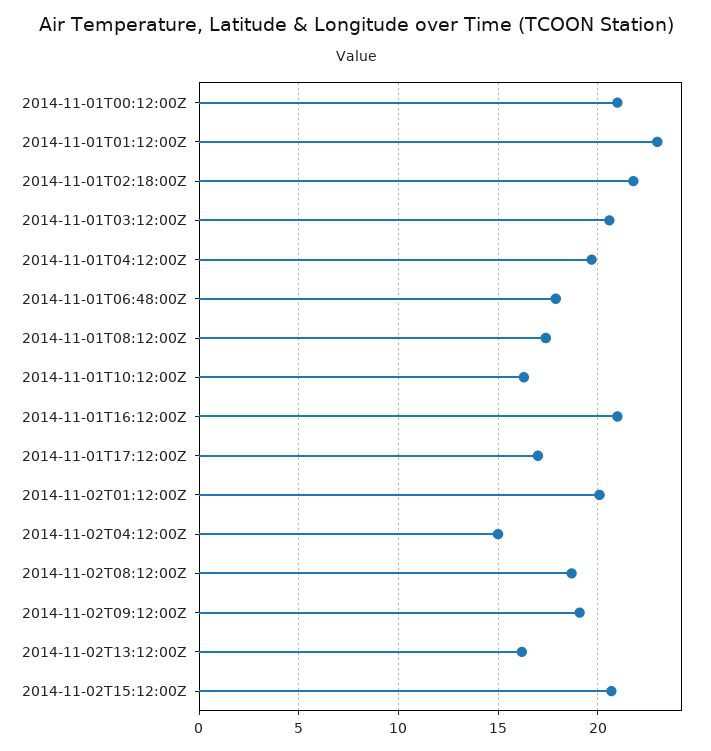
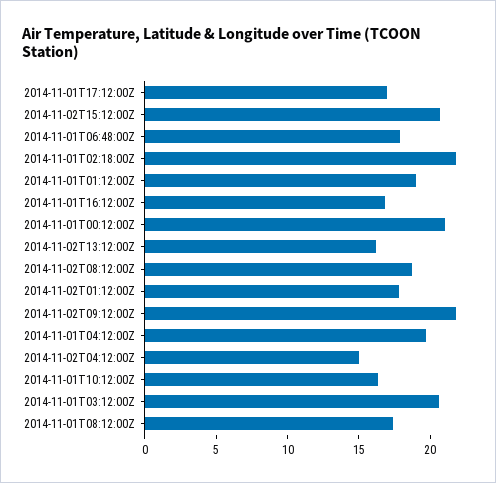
  {
    "2014-11-01T00:12:00Z": 21,
-   "2014-11-01T01:12:00Z": 23,
+   "2014-11-01T01:12:00Z": 19,
    "2014-11-01T02:18:00Z": 22,
    "2014-11-01T03:12:00Z": 20.5,
    "2014-11-01T04:12:00Z": 19.5,
    "2014-11-01T06:48:00Z": 18,
    "2014-11-01T08:12:00Z": 17.5,
    "2014-11-01T10:12:00Z": 16.5,
-   "2014-11-01T16:12:00Z": 21,
+   "2014-11-01T16:12:00Z": 17,
    "2014-11-01T17:12:00Z": 17,
-   "2014-11-02T01:12:00Z": 20,
+   "2014-11-02T01:12:00Z": 18,
    "2014-11-02T04:12:00Z": 15,
    "2014-11-02T08:12:00Z": 18.5,
-   "2014-11-02T09:12:00Z": 19,
+   "2014-11-02T09:12:00Z": 22,
    "2014-11-02T13:12:00Z": 16,
    "2014-11-02T15:12:00Z": 20.5
  }

